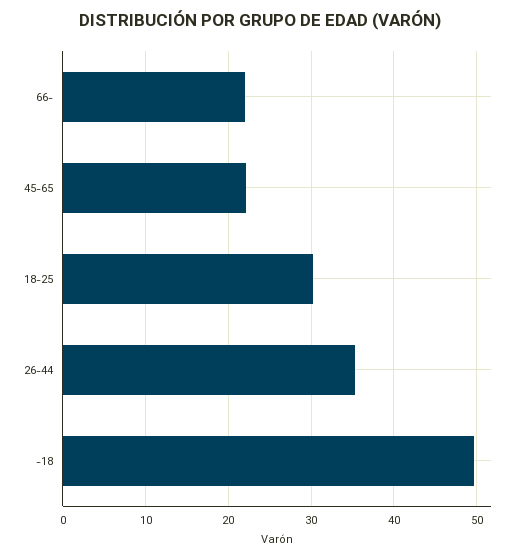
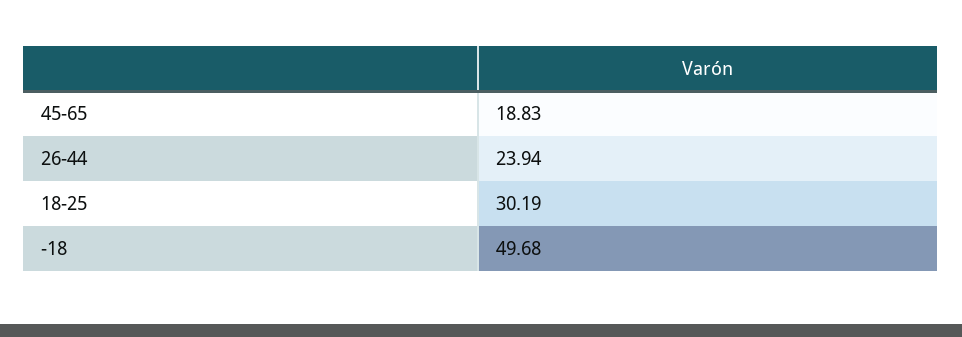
  {
-   "66-": 22,
-   "45-65": 22,
+   "45-65": 18.83,
    "18-25": 30.19,
-   "26-44": 35,
+   "26-44": 23.94,
    "-18": 49.68
  }

